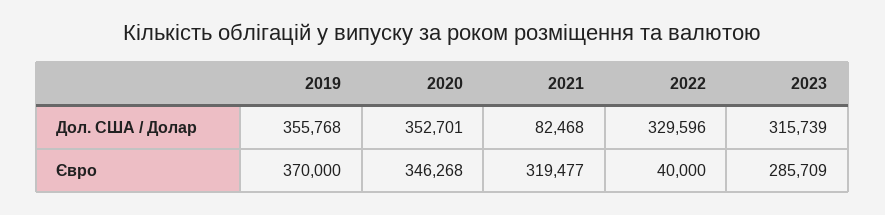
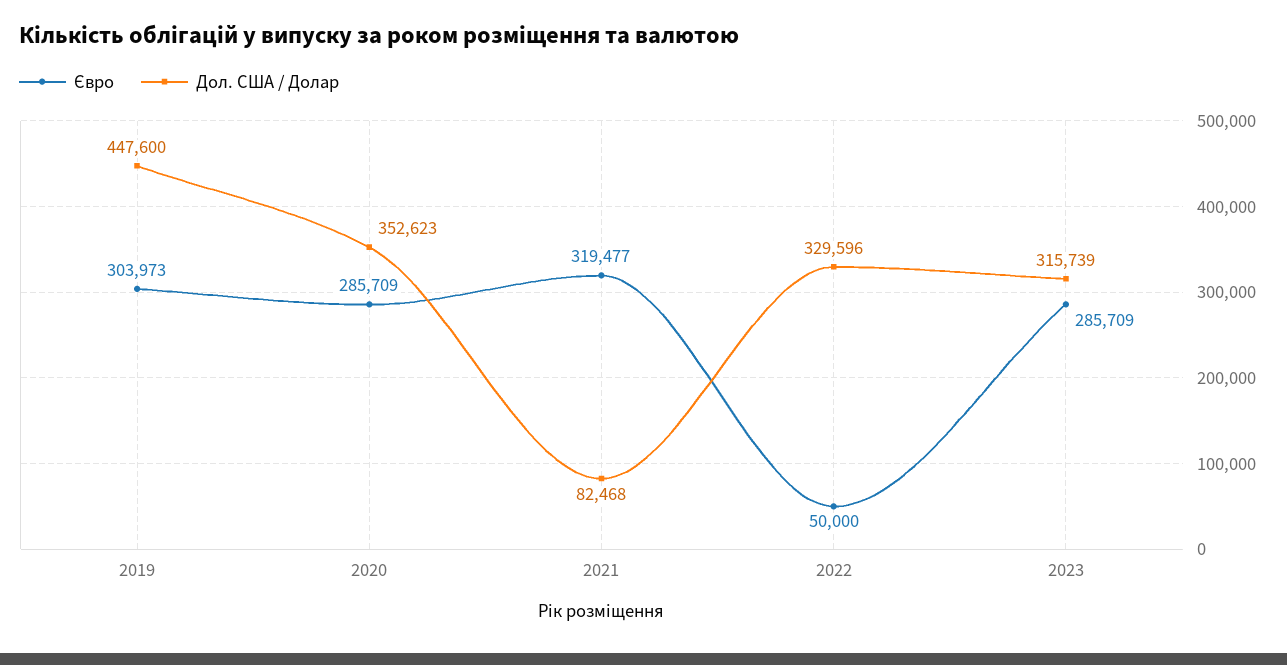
  {
    "Дол. США / Долар": {
-     "2019": 355768,
+     "2019": 447600,
-     "2020": 352701,
+     "2020": 352623,
      "2021": 82468,
      "2022": 329596,
      "2023": 315739
    },
    "Євро": {
-     "2019": 370000,
+     "2019": 303973,
-     "2020": 346268,
+     "2020": 285709,
      "2021": 319477,
-     "2022": 40000,
+     "2022": 50000,
      "2023": 285709
    }
  }

